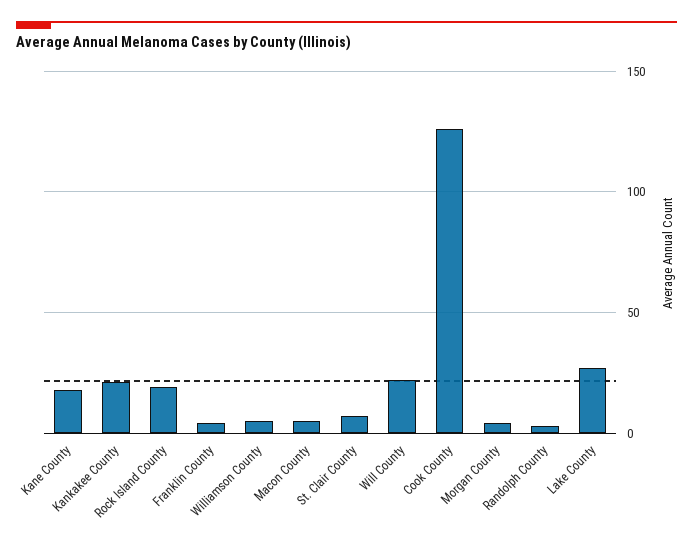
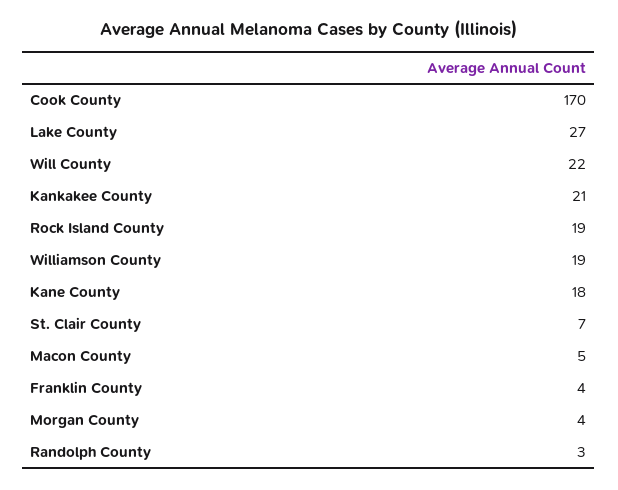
  {
    "Kane County": 18,
    "Kankakee County": 21,
    "Rock Island County": 19,
    "Franklin County": 4,
-   "Williamson County": 5,
+   "Williamson County": 19,
    "Macon County": 5,
    "St. Clair County": 7,
    "Will County": 22,
-   "Cook County": 125,
+   "Cook County": 170,
    "Morgan County": 4,
    "Randolph County": 3,
    "Lake County": 27
  }

